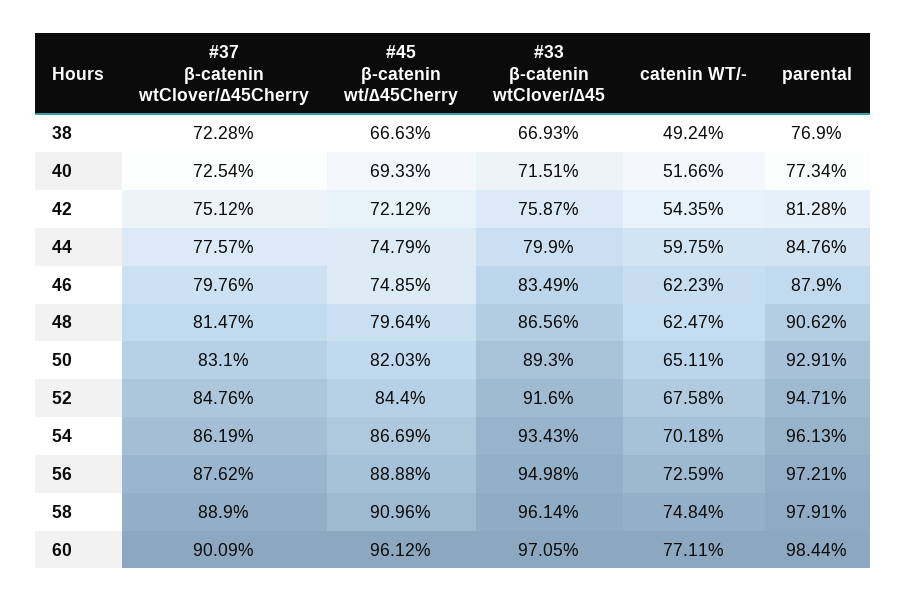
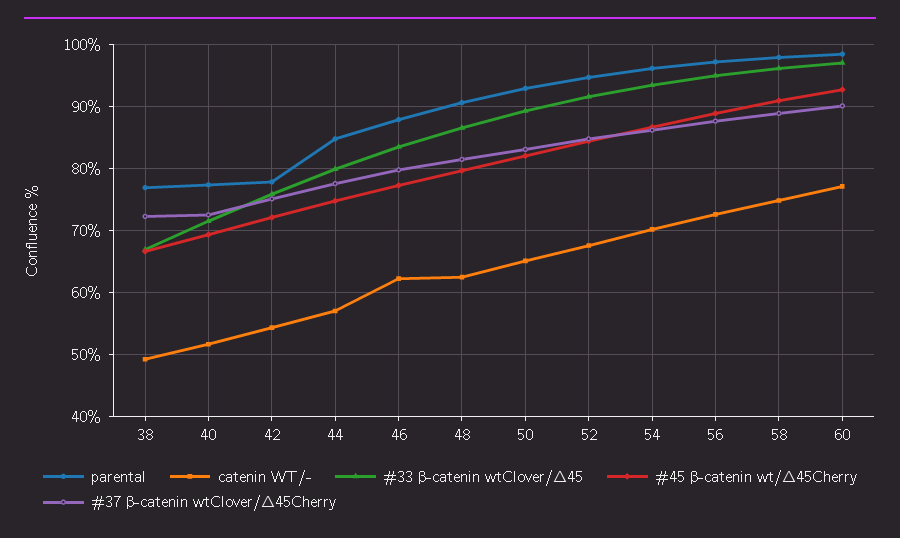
  {
    "#37 β-catenin wtClover/∆45Cherry": {
      "38": 72.28,
      "40": 72.54,
      "42": 75.12,
      "44": 77.57,
      "46": 79.76,
      "48": 81.47,
      "50": 83.1,
      "52": 84.76,
      "54": 86.19,
      "56": 87.62,
      "58": 88.9,
      "60": 90.09
    },
    "#45 β-catenin wt/∆45Cherry": {
      "38": 66.63,
      "40": 69.33,
      "42": 72.12,
      "44": 74.79,
-     "46": 74.85,
+     "46": 77,
      "48": 79.64,
      "50": 82.03,
      "52": 84.4,
      "54": 86.69,
      "56": 88.88,
      "58": 90.96,
-     "60": 96.12
+     "60": 93
    },
    "#33 β-catenin wtClover/∆45": {
      "38": 66.93,
      "40": 71.51,
      "42": 75.87,
      "44": 79.9,
      "46": 83.49,
      "48": 86.56,
      "50": 89.3,
      "52": 91.6,
      "54": 93.43,
      "56": 94.98,
      "58": 96.14,
      "60": 97.05
    },
    "catenin WT/-": {
      "38": 49.24,
      "40": 51.66,
      "42": 54.35,
-     "44": 59.75,
+     "44": 57,
      "46": 62.23,
      "48": 62.47,
      "50": 65.11,
      "52": 67.58,
      "54": 70.18,
      "56": 72.59,
      "58": 74.84,
      "60": 77.11
    },
    "parental": {
      "38": 76.9,
      "40": 77.34,
-     "42": 81.28,
+     "42": 78,
      "44": 84.76,
      "46": 87.9,
      "48": 90.62,
      "50": 92.91,
      "52": 94.71,
      "54": 96.13,
      "56": 97.21,
      "58": 97.91,
      "60": 98.44
    }
  }

